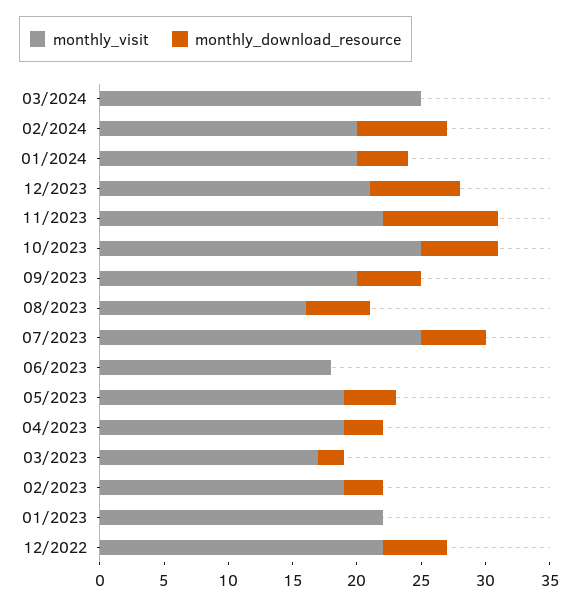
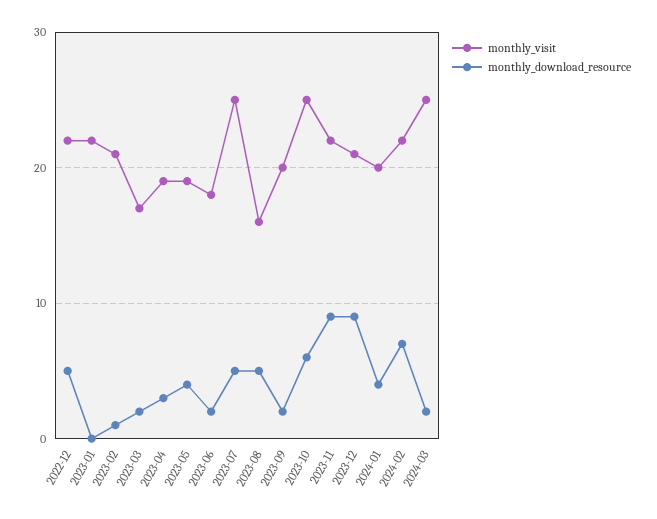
  {
    "monthly_visit": {
      "03/2024": 25,
-     "02/2024": 20,
+     "02/2024": 22,
      "01/2024": 20,
      "12/2023": 21,
      "11/2023": 22,
      "10/2023": 25,
      "09/2023": 20,
      "08/2023": 16,
      "07/2023": 25,
      "06/2023": 18,
      "05/2023": 19,
      "04/2023": 19,
      "03/2023": 17,
-     "02/2023": 19,
+     "02/2023": 21,
      "01/2023": 22,
      "12/2022": 22
    },
    "monthly_download_resource": {
-     "03/2024": 0,
+     "03/2024": 2,
      "02/2024": 7,
      "01/2024": 4,
-     "12/2023": 7,
+     "12/2023": 9,
      "11/2023": 9,
      "10/2023": 6,
-     "09/2023": 5,
+     "09/2023": 2,
      "08/2023": 5,
      "07/2023": 5,
-     "06/2023": 0,
+     "06/2023": 2,
      "05/2023": 4,
      "04/2023": 3,
      "03/2023": 2,
-     "02/2023": 3,
+     "02/2023": 1,
      "01/2023": 0,
      "12/2022": 5
    }
  }

